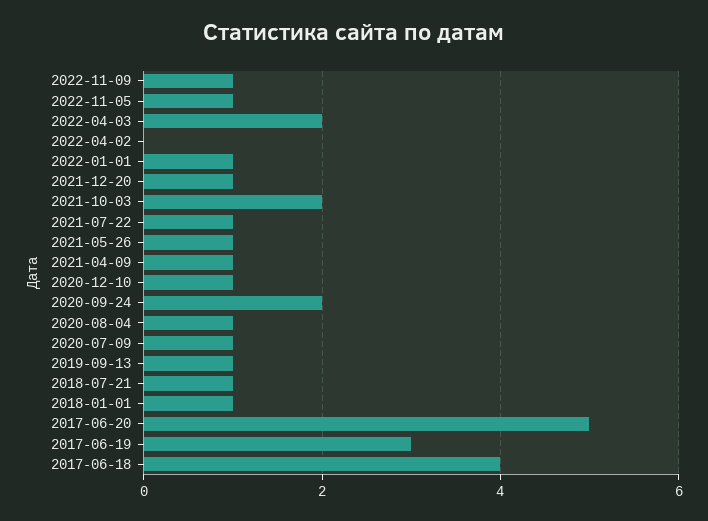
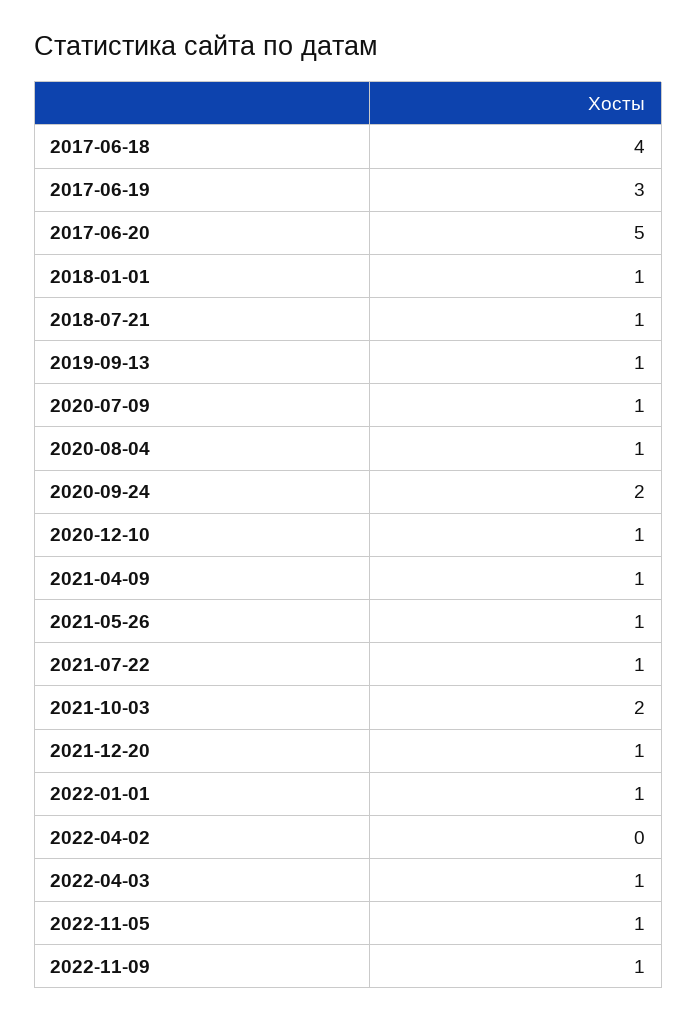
  {
    "2022-11-09": 1,
    "2022-11-05": 1,
-   "2022-04-03": 2,
+   "2022-04-03": 1,
    "2022-04-02": 0,
    "2022-01-01": 1,
    "2021-12-20": 1,
    "2021-10-03": 2,
    "2021-07-22": 1,
    "2021-05-26": 1,
    "2021-04-09": 1,
    "2020-12-10": 1,
    "2020-09-24": 2,
    "2020-08-04": 1,
    "2020-07-09": 1,
    "2019-09-13": 1,
    "2018-07-21": 1,
    "2018-01-01": 1,
    "2017-06-20": 5,
    "2017-06-19": 3,
    "2017-06-18": 4
  }

